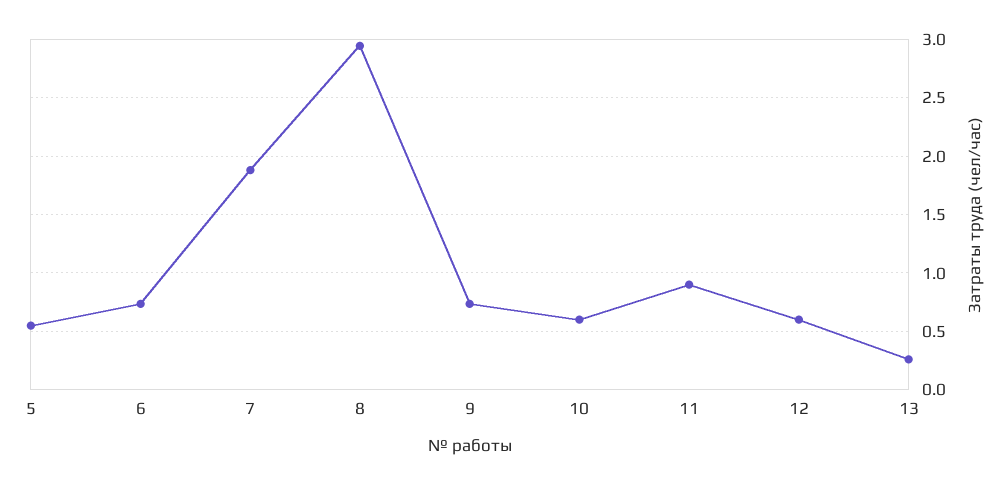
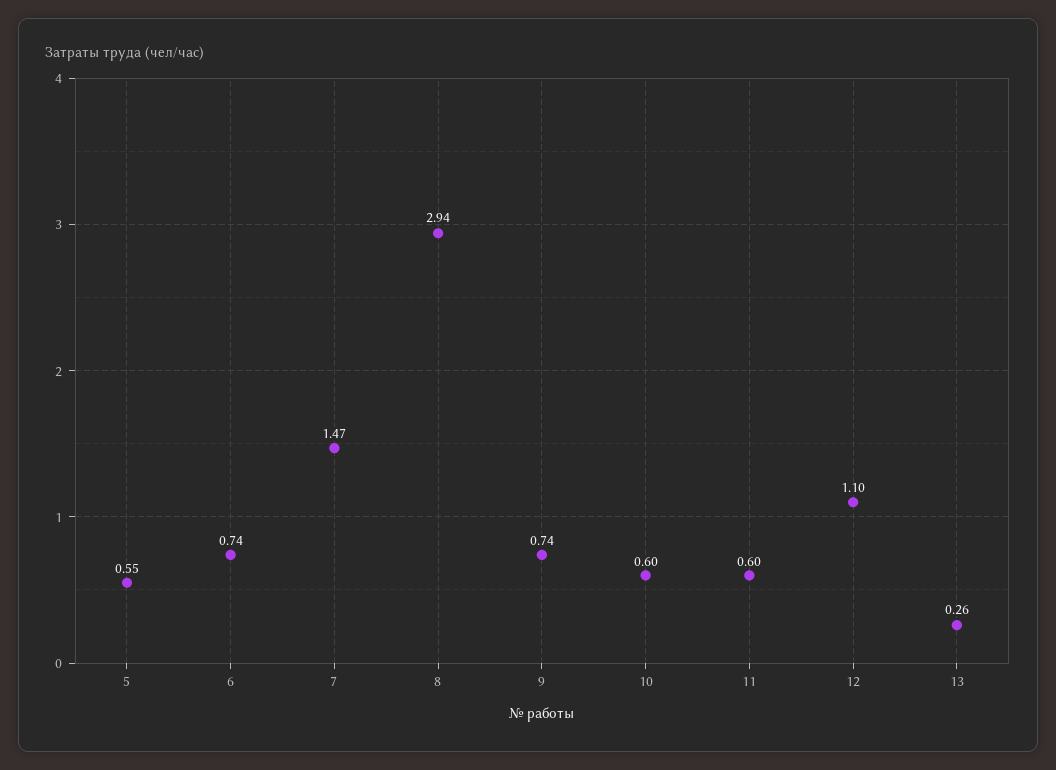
  {
    "5": 0.55,
    "6": 0.74,
-   "7": 1.9,
+   "7": 1.47,
    "8": 2.94,
    "9": 0.74,
    "10": 0.6,
-   "11": 0.9,
+   "11": 0.6,
-   "12": 0.6,
+   "12": 1.1,
    "13": 0.26
  }

